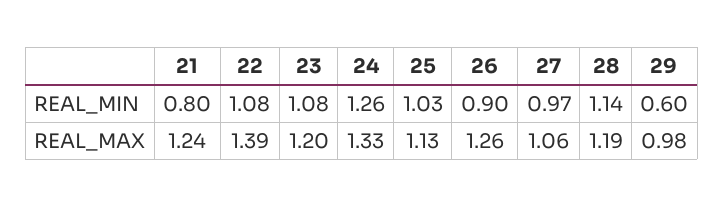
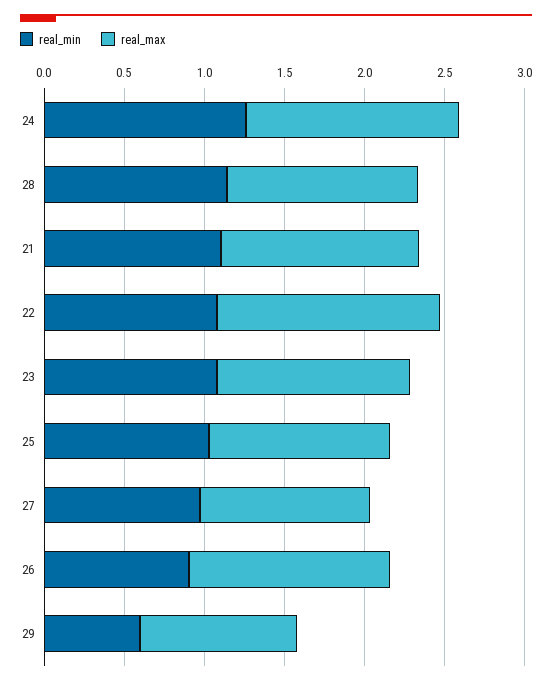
  {
    "REAL_MIN": {
-     "21": 0.8,
+     "21": 1.1,
      "22": 1.08,
      "23": 1.08,
      "24": 1.26,
      "25": 1.03,
      "26": 0.9,
      "27": 0.97,
      "28": 1.14,
      "29": 0.6
    },
    "REAL_MAX": {
      "21": 1.24,
      "22": 1.39,
      "23": 1.2,
      "24": 1.33,
      "25": 1.13,
      "26": 1.26,
      "27": 1.06,
      "28": 1.19,
      "29": 0.98
    }
  }

